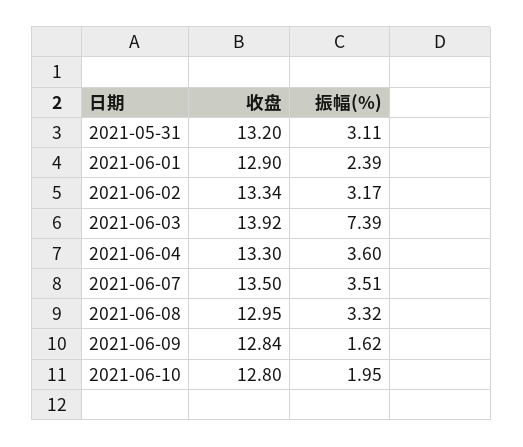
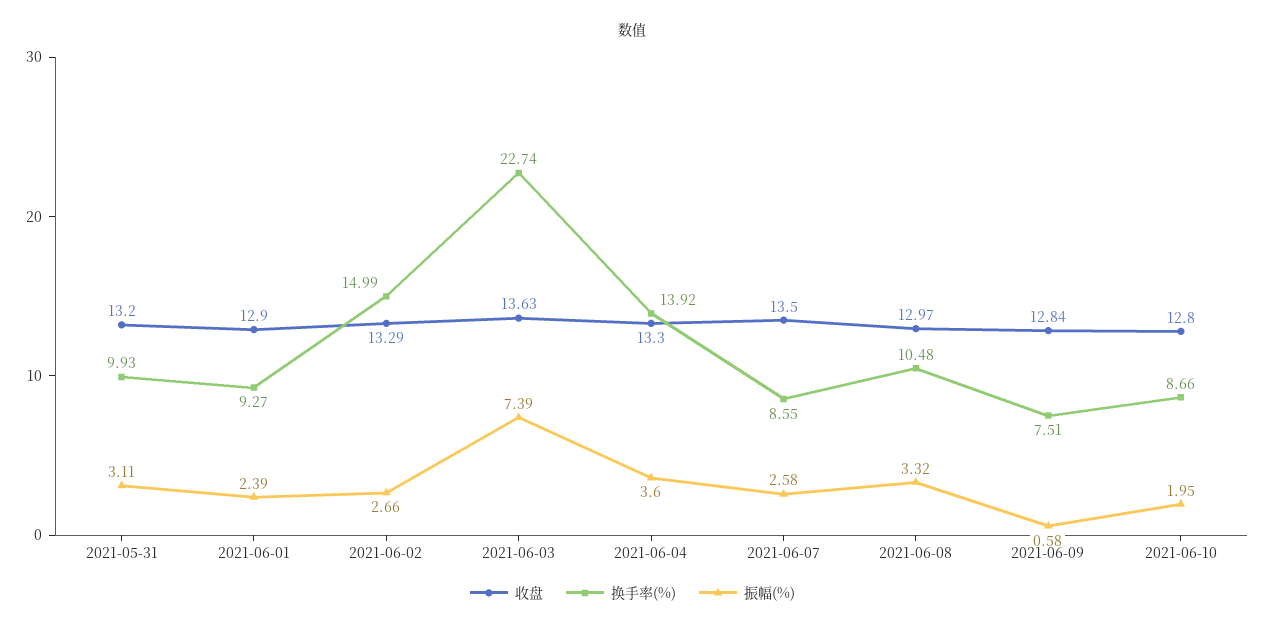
  {
    "收盘": {
      "2021-05-31": 13.2,
      "2021-06-01": 12.9,
-     "2021-06-02": 13.34,
+     "2021-06-02": 13.29,
-     "2021-06-03": 13.92,
+     "2021-06-03": 13.63,
      "2021-06-04": 13.3,
      "2021-06-07": 13.5,
-     "2021-06-08": 12.95,
+     "2021-06-08": 12.97,
      "2021-06-09": 12.84,
      "2021-06-10": 12.8
    },
    "振幅(%)": {
      "2021-05-31": 3.11,
      "2021-06-01": 2.39,
-     "2021-06-02": 3.17,
+     "2021-06-02": 2.66,
      "2021-06-03": 7.39,
      "2021-06-04": 3.6,
-     "2021-06-07": 3.51,
+     "2021-06-07": 2.58,
      "2021-06-08": 3.32,
-     "2021-06-09": 1.62,
+     "2021-06-09": 0.58,
      "2021-06-10": 1.95
-   }
+   },
+   "换手率(%)": {
+     "2021-05-31": 9.93,
+     "2021-06-01": 9.27,
+     "2021-06-02": 14.99,
+     "2021-06-03": 22.74,
+     "2021-06-04": 13.92,
+     "2021-06-07": 8.55,
+     "2021-06-08": 10.48,
+     "2021-06-09": 7.51,
+     "2021-06-10": 8.66
+   }
  }

